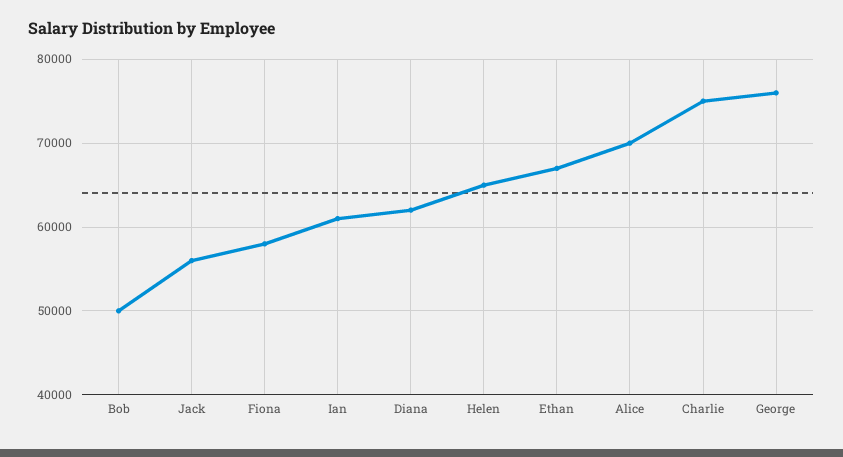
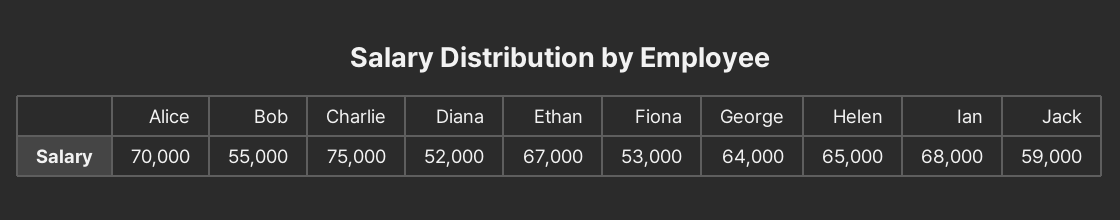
  {
-   "Bob": 50000,
+   "Bob": 55000,
-   "Jack": 56000,
+   "Jack": 59000,
-   "Fiona": 58000,
+   "Fiona": 53000,
-   "Ian": 61000,
+   "Ian": 68000,
-   "Diana": 62000,
+   "Diana": 52000,
    "Helen": 65000,
    "Ethan": 67000,
    "Alice": 70000,
    "Charlie": 75000,
-   "George": 76000
+   "George": 64000
  }

